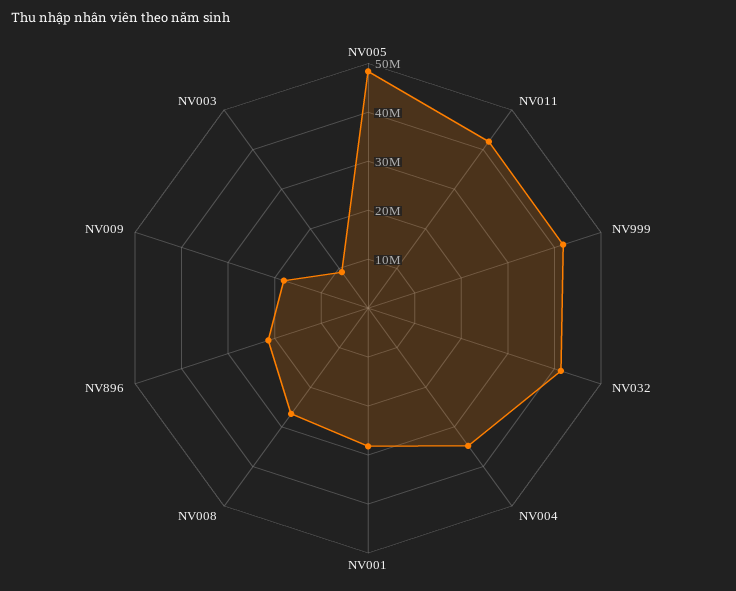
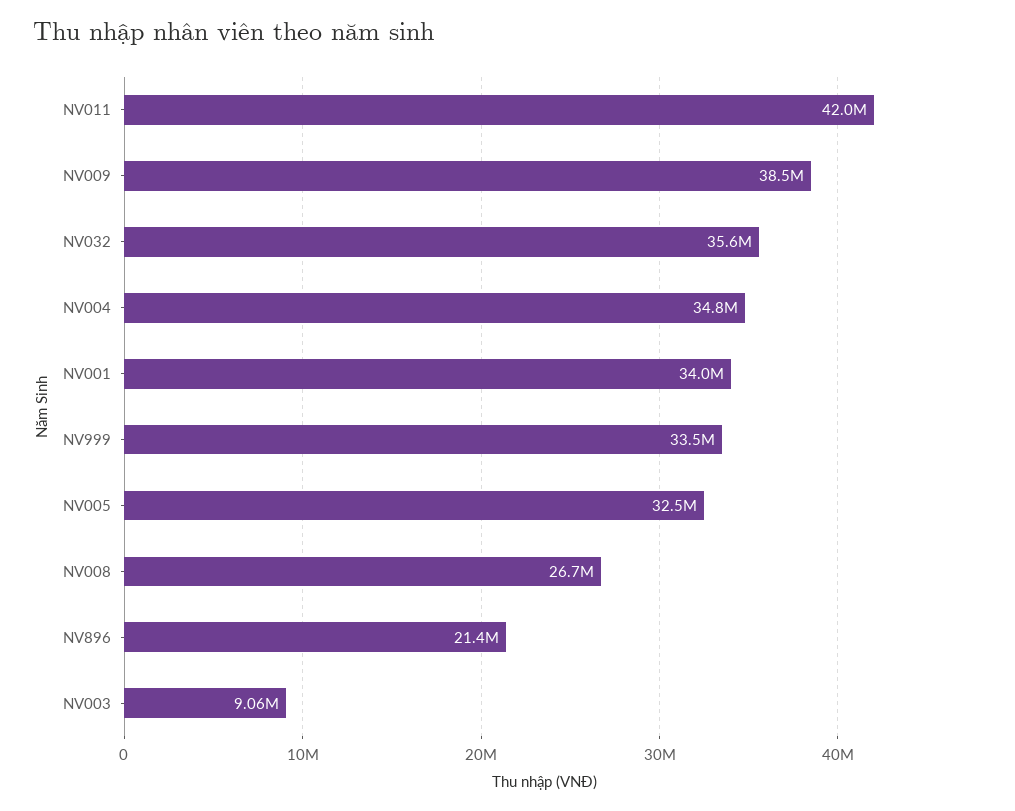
  {
-   "NV005": 48000000,
+   "NV005": 32500000,
    "NV011": 42000000,
-   "NV999": 42000000,
+   "NV999": 33500000,
-   "NV032": 42000000,
+   "NV032": 35600000,
    "NV004": 34800000,
-   "NV001": 28000000,
+   "NV001": 34000000,
    "NV008": 26700000,
    "NV896": 21400000,
-   "NV009": 18000000,
+   "NV009": 38500000,
    "NV003": 9060000
  }

